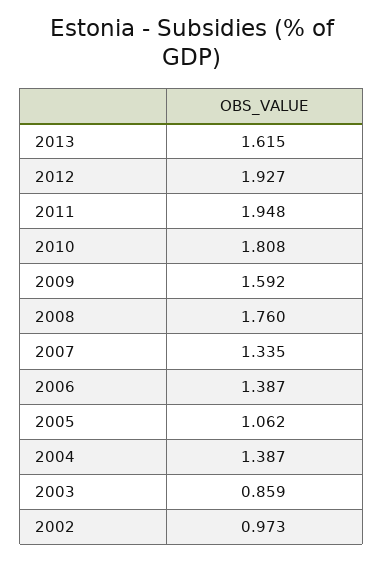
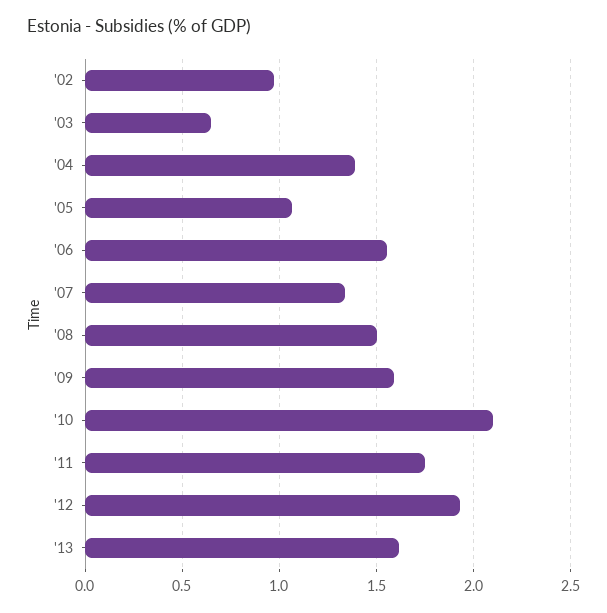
  {
    "2013": 1.615,
    "2012": 1.927,
-   "2011": 1.948,
+   "2011": 1.75,
-   "2010": 1.808,
+   "2010": 2.1,
    "2009": 1.592,
-   "2008": 1.76,
+   "2008": 1.5,
    "2007": 1.335,
-   "2006": 1.387,
+   "2006": 1.55,
    "2005": 1.062,
    "2004": 1.387,
-   "2003": 0.859,
+   "2003": 0.65,
    "2002": 0.973
  }

